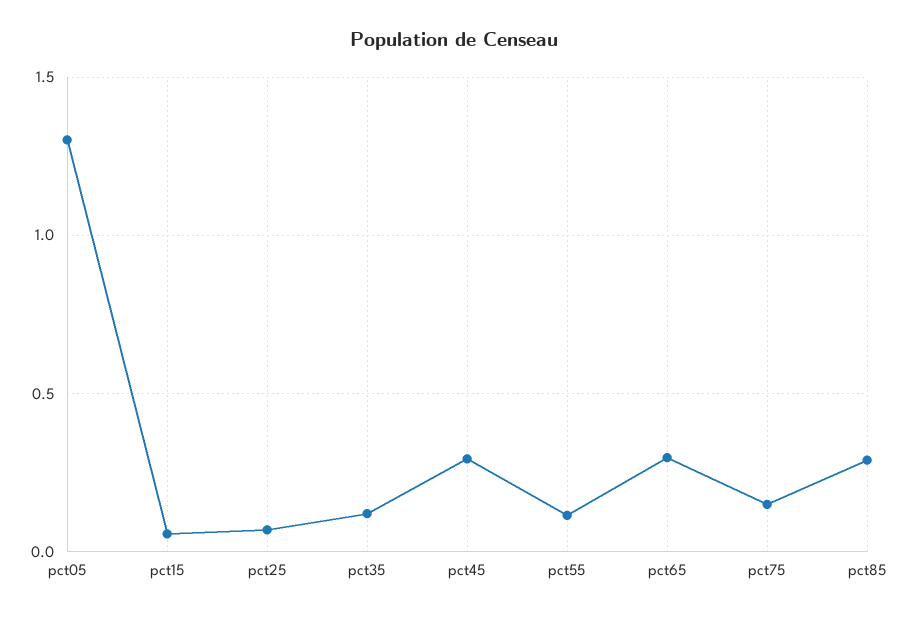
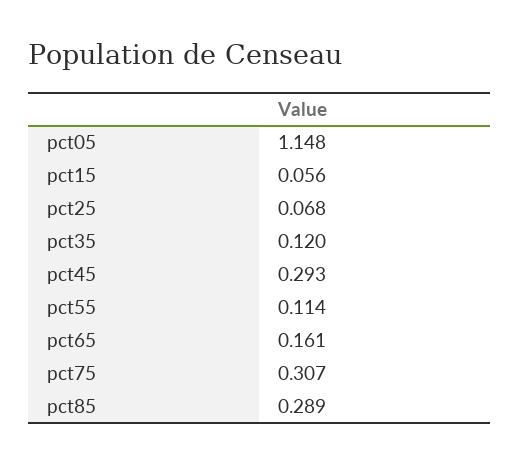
  {
-   "pct05": 1.3,
+   "pct05": 1.148,
    "pct15": 0.056,
    "pct25": 0.068,
    "pct35": 0.12,
    "pct45": 0.293,
    "pct55": 0.114,
-   "pct65": 0.3,
+   "pct65": 0.161,
-   "pct75": 0.15,
+   "pct75": 0.307,
    "pct85": 0.289
  }

